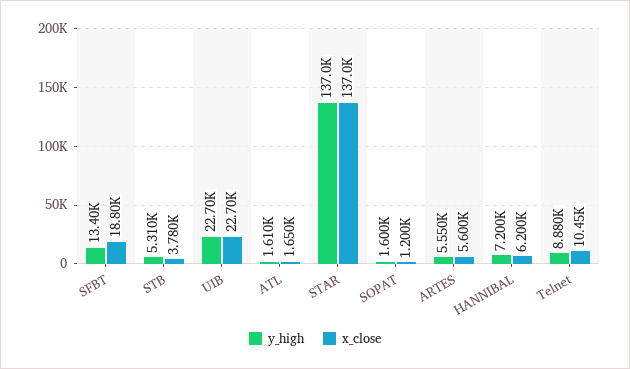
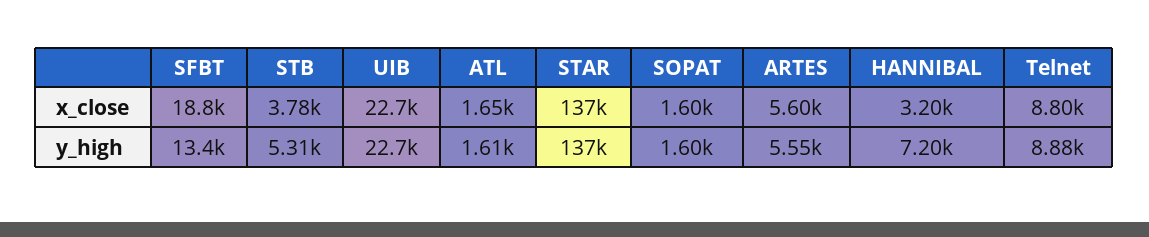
  {
    "y_high": {
      "SFBT": 13400,
      "STB": 5310,
      "UIB": 22700,
      "ATL": 1610,
      "STAR": 137000,
      "SOPAT": 1600,
      "ARTES": 5550,
      "HANNIBAL": 7200,
      "Telnet": 8880
    },
    "x_close": {
      "SFBT": 18800,
      "STB": 3780,
      "UIB": 22700,
      "ATL": 1650,
      "STAR": 137000,
-     "SOPAT": 1200,
+     "SOPAT": 1600,
      "ARTES": 5600,
-     "HANNIBAL": 6200,
+     "HANNIBAL": 3200,
-     "Telnet": 10450
+     "Telnet": 8800
    }
  }

